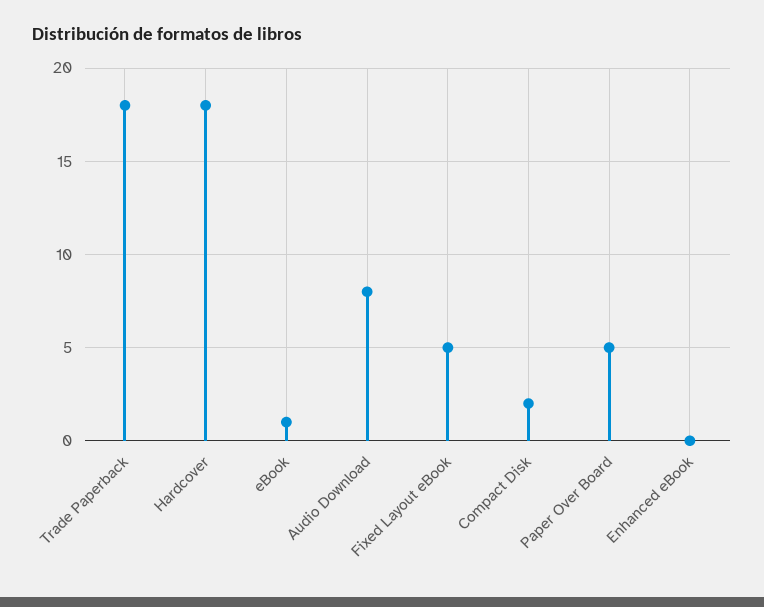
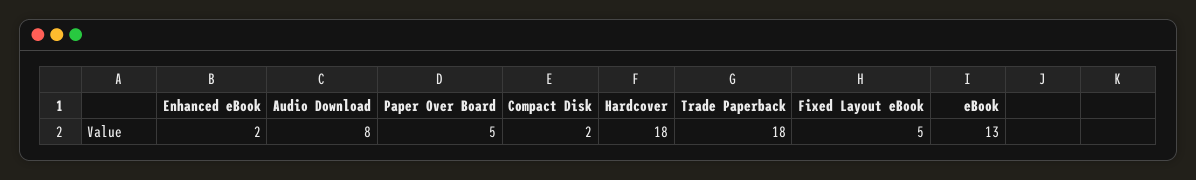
  {
    "Trade Paperback": 18,
    "Hardcover": 18,
-   "eBook": 1,
+   "eBook": 13,
    "Audio Download": 8,
    "Fixed Layout eBook": 5,
    "Compact Disk": 2,
    "Paper Over Board": 5,
-   "Enhanced eBook": 0
+   "Enhanced eBook": 2
  }

